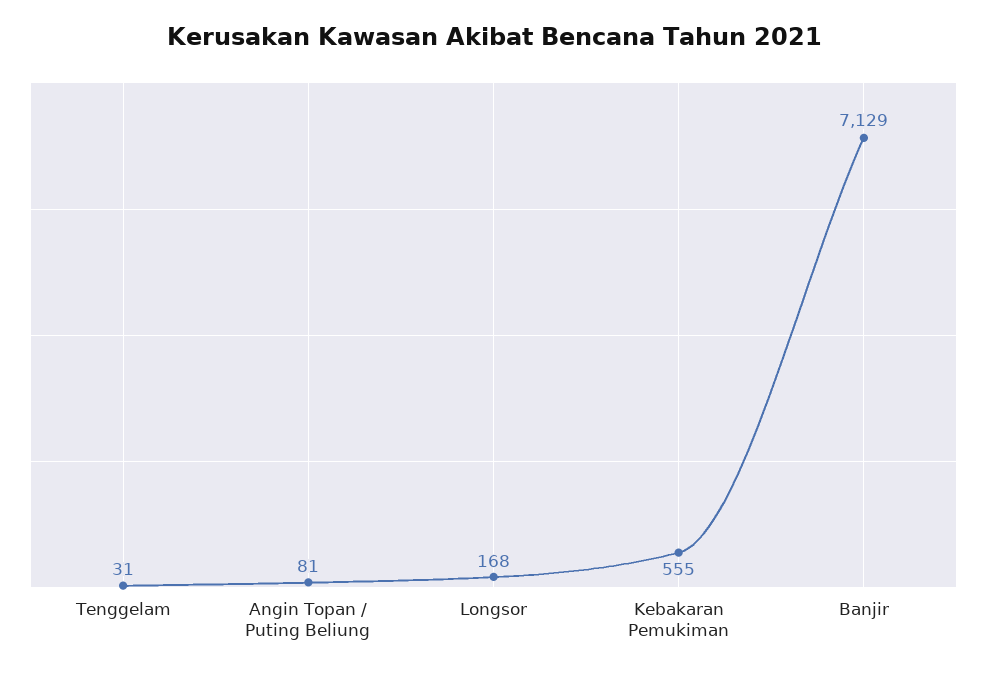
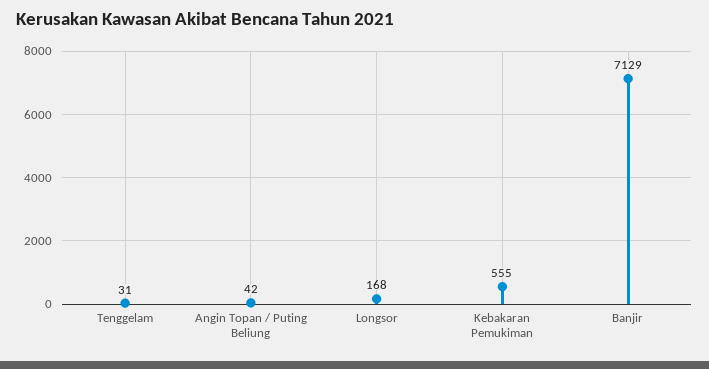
  {
    "Tenggelam": 31,
-   "Angin Topan / Puting Beliung": 81,
+   "Angin Topan / Puting Beliung": 42,
    "Longsor": 168,
    "Kebakaran Pemukiman": 555,
    "Banjir": 7129
  }

